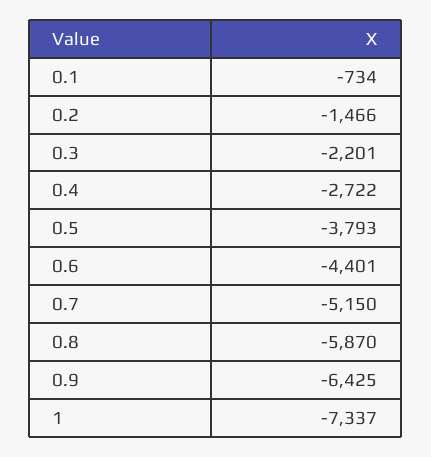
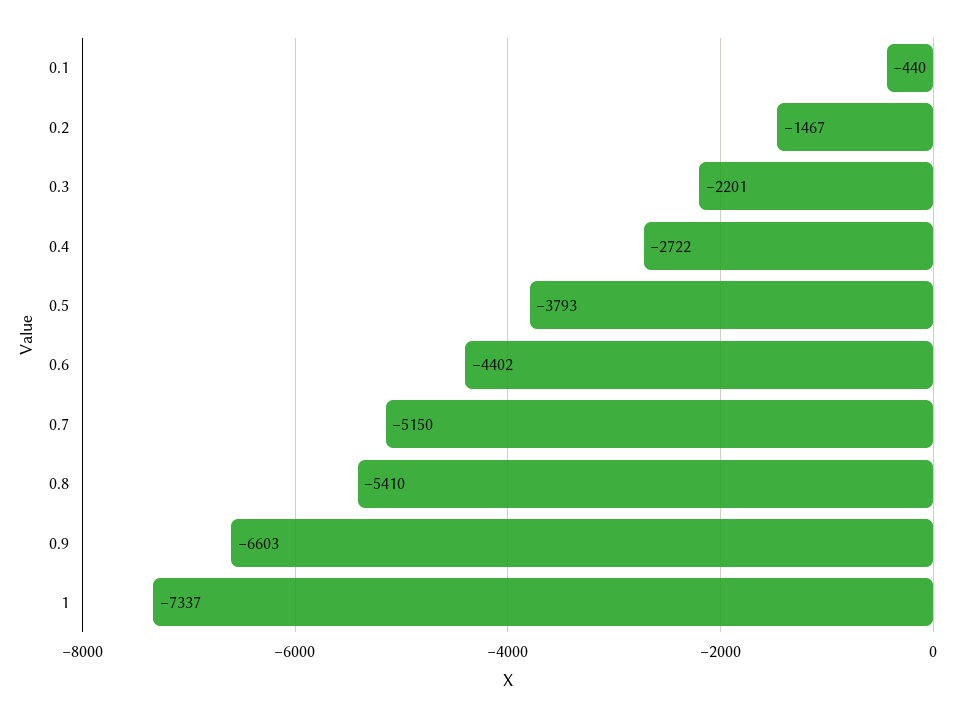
  {
-   "0.1": -734,
+   "0.1": -440,
-   "0.2": -1466,
+   "0.2": -1467,
    "0.3": -2201,
    "0.4": -2722,
    "0.5": -3793,
-   "0.6": -4401,
+   "0.6": -4402,
    "0.7": -5150,
-   "0.8": -5870,
+   "0.8": -5410,
-   "0.9": -6425,
+   "0.9": -6603,
    "1": -7337
  }

